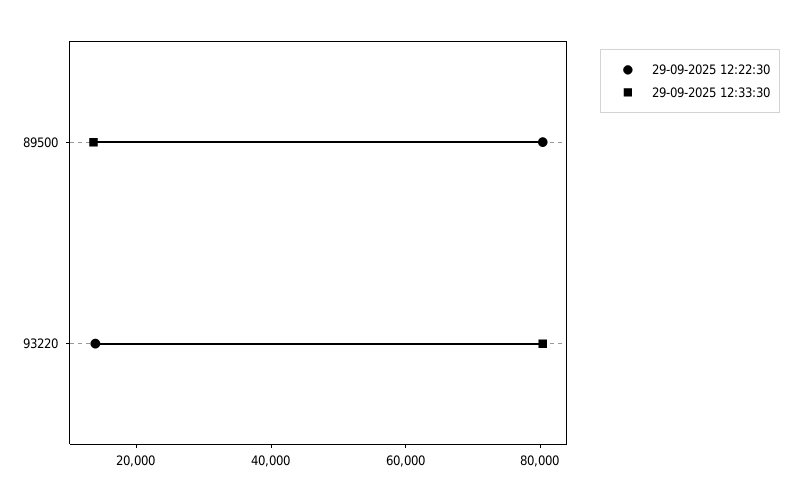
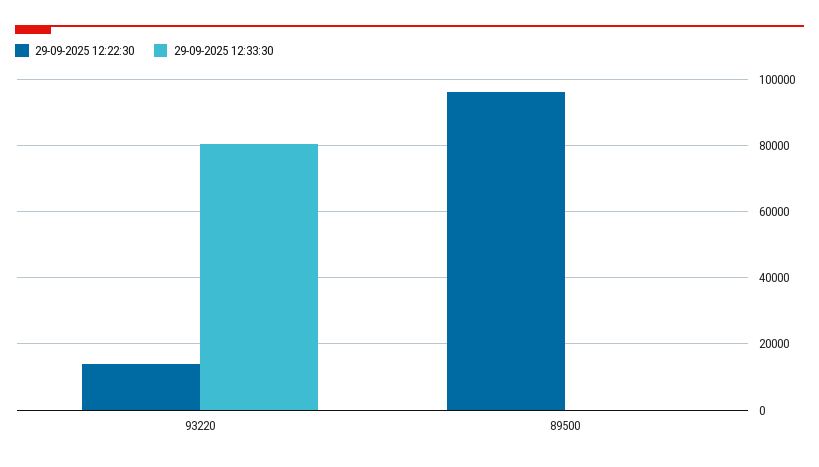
  {
    "29-09-2025 12:22:30": {
-     "89500": 80000,
+     "89500": 96000,
      "93220": 14000
    },
    "29-09-2025 12:33:30": {
-     "89500": 15000,
+     "89500": 0,
      "93220": 80000
    }
  }

